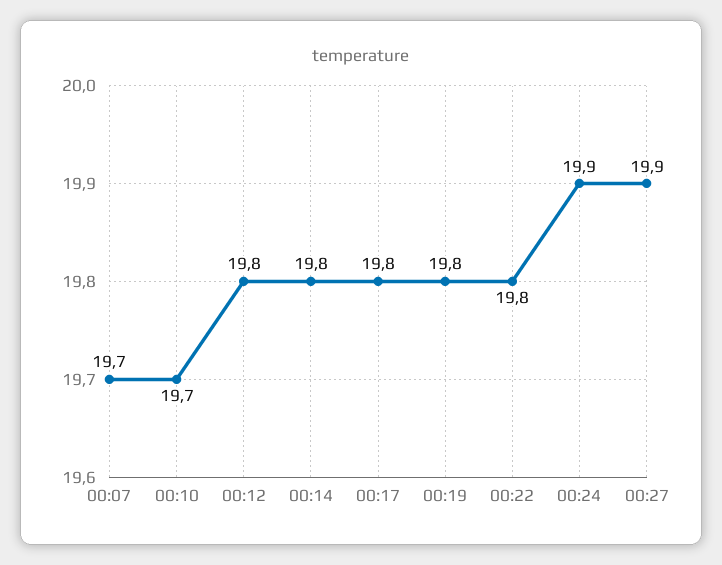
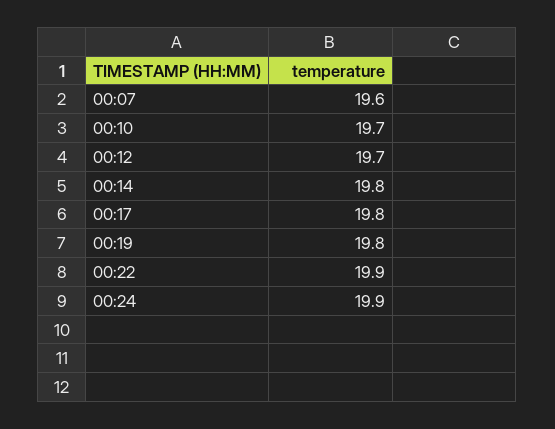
  {
-   "00:07": 19.7,
+   "00:07": 19.6,
    "00:10": 19.7,
-   "00:12": 19.8,
+   "00:12": 19.7,
    "00:14": 19.8,
    "00:17": 19.8,
    "00:19": 19.8,
-   "00:22": 19.8,
+   "00:22": 19.9,
-   "00:24": 19.9,
+   "00:24": 19.9
-   "00:27": 19.9
  }

